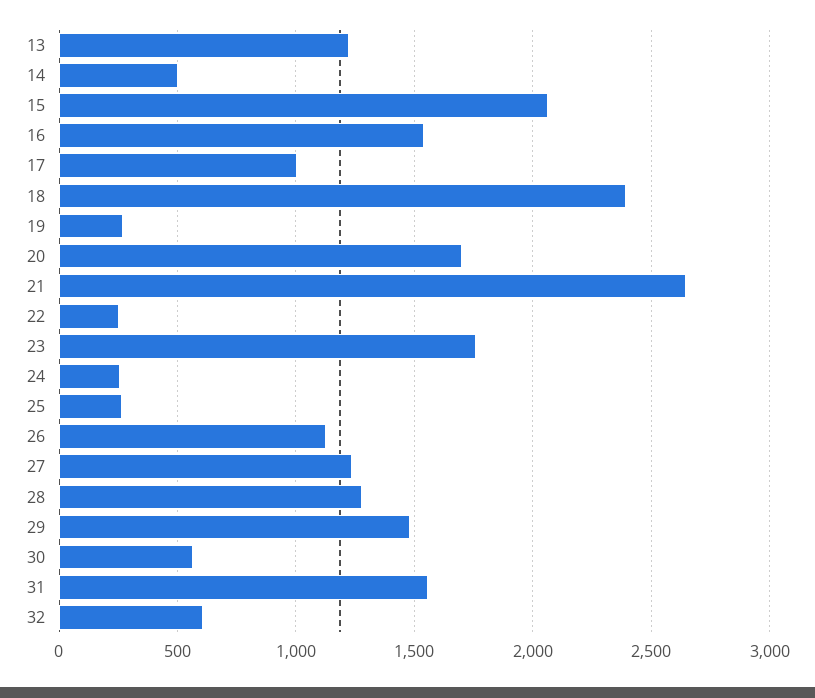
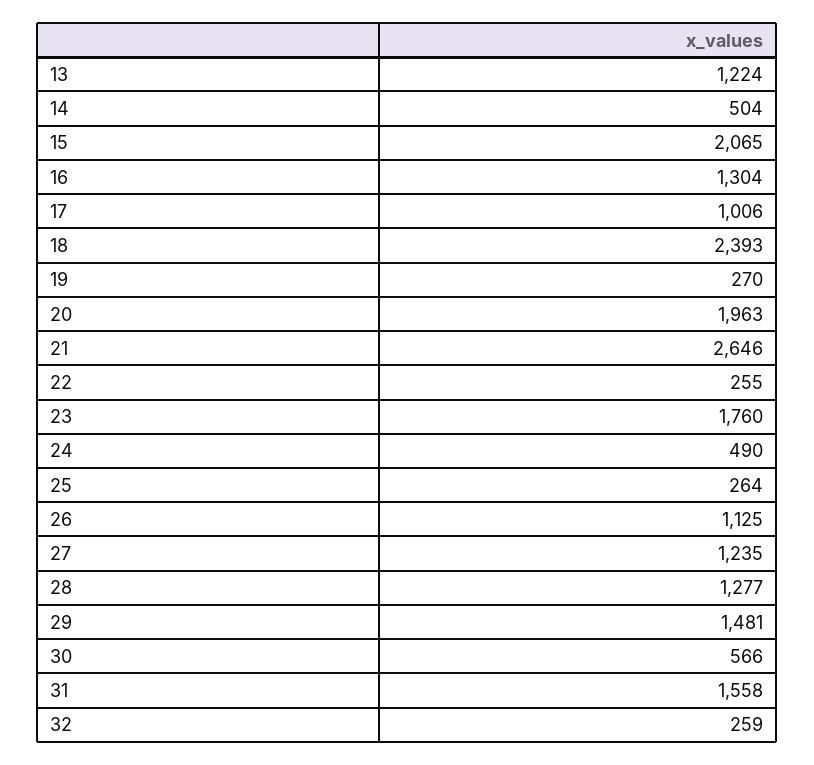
  {
    "13": 1224,
    "14": 504,
    "15": 2065,
-   "16": 1550,
+   "16": 1304,
    "17": 1006,
    "18": 2393,
    "19": 270,
-   "20": 1700,
+   "20": 1963,
    "21": 2646,
    "22": 255,
    "23": 1760,
-   "24": 250,
+   "24": 490,
    "25": 264,
    "26": 1125,
    "27": 1235,
    "28": 1277,
    "29": 1481,
    "30": 566,
    "31": 1558,
-   "32": 600
+   "32": 259
  }

